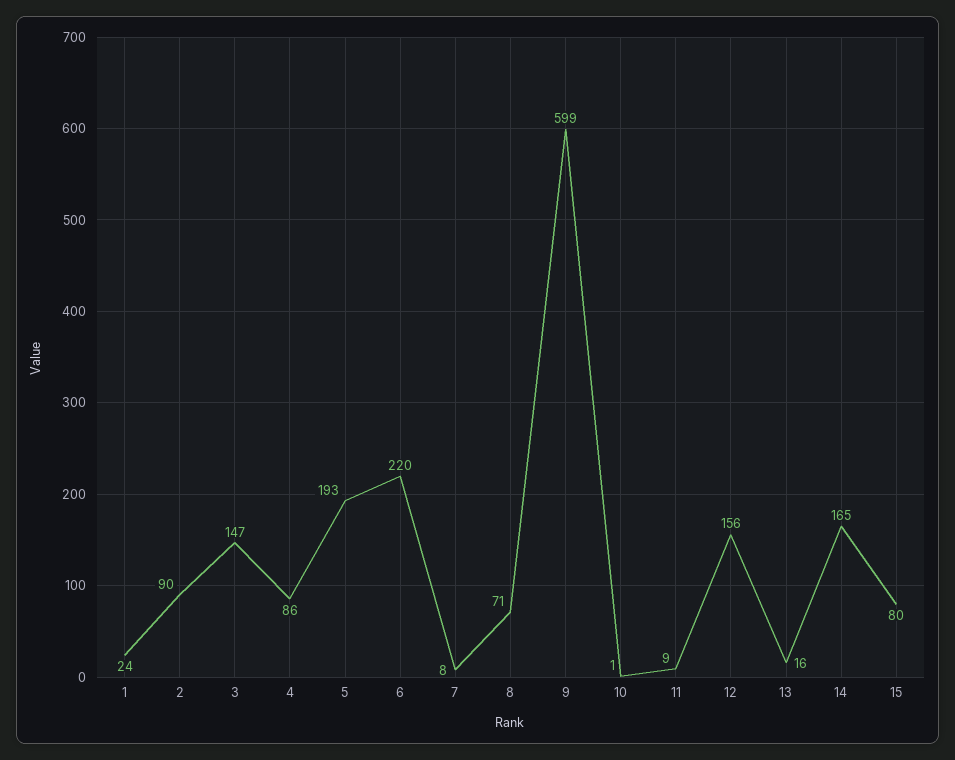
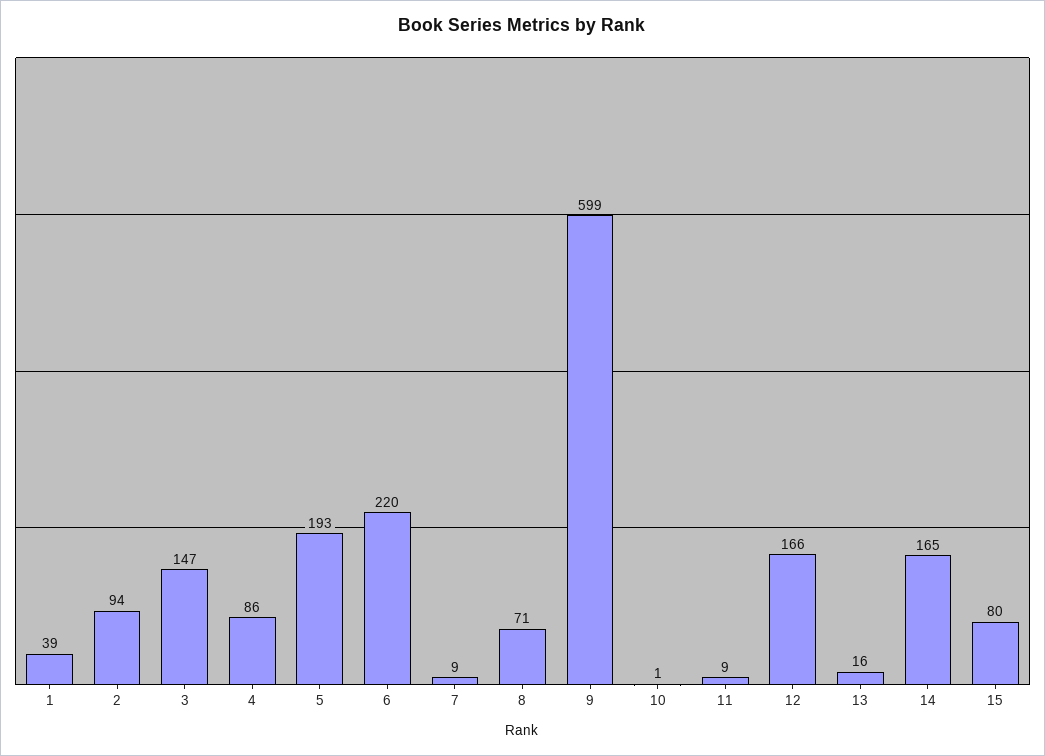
  {
-   "1": 24,
+   "1": 39,
-   "2": 90,
+   "2": 94,
    "3": 147,
    "4": 86,
    "5": 193,
    "6": 220,
-   "7": 8,
+   "7": 9,
    "8": 71,
    "9": 599,
    "10": 1,
    "11": 9,
-   "12": 156,
+   "12": 166,
    "13": 16,
    "14": 165,
    "15": 80
  }

